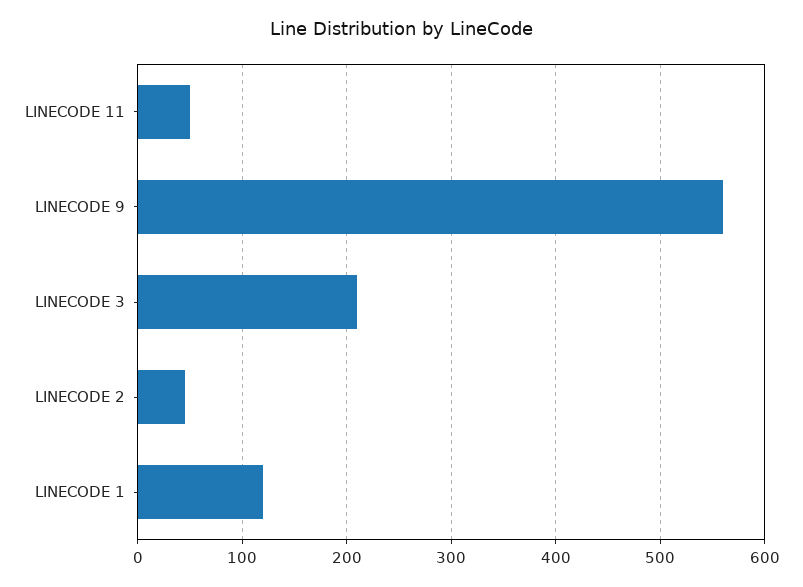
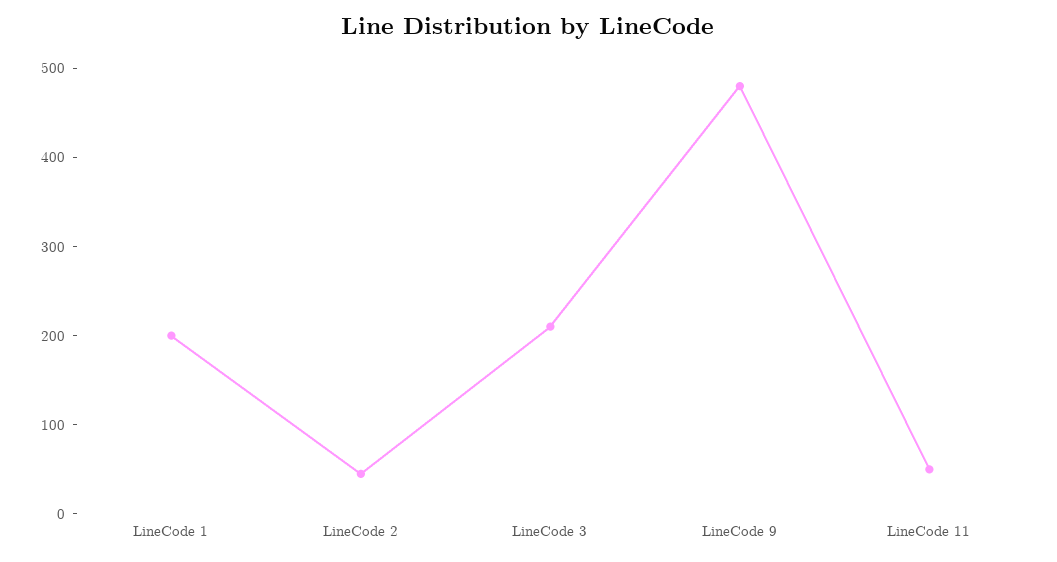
  {
    "LINECODE 11": 50,
-   "LINECODE 9": 560,
+   "LINECODE 9": 480,
    "LINECODE 3": 210,
    "LINECODE 2": 50,
-   "LINECODE 1": 120
+   "LINECODE 1": 200
  }

